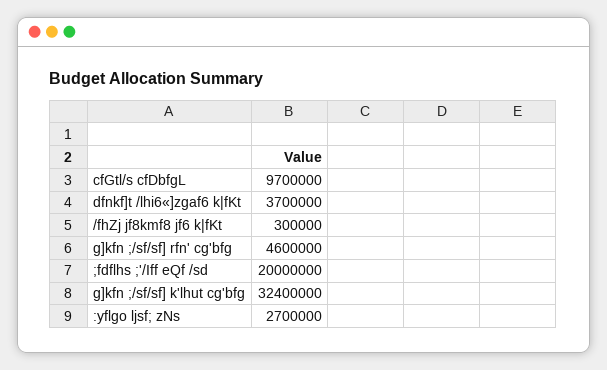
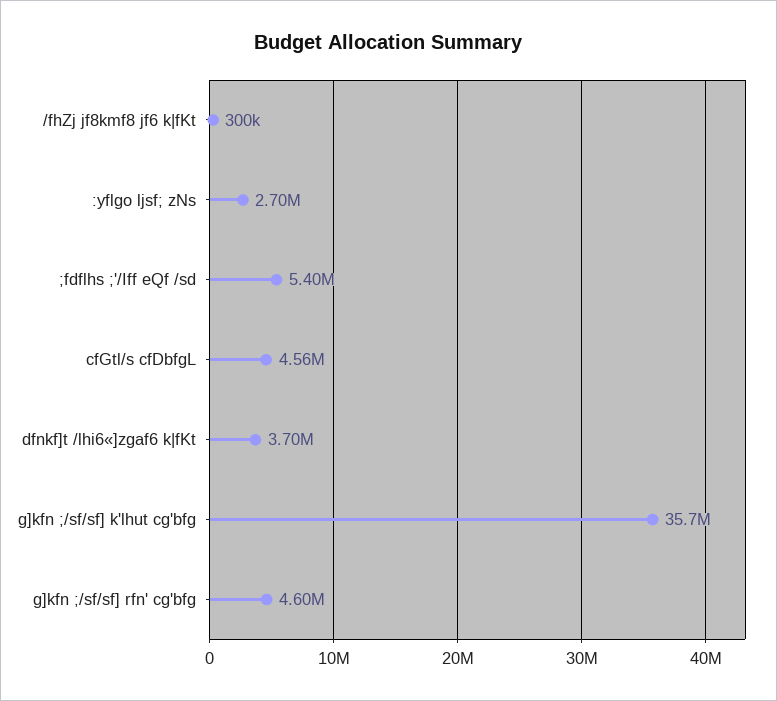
  {
-   "cfGtl/s cfDbfgL": 9700000,
+   "cfGtl/s cfDbfgL": 4560000,
    "dfnkf]t /lhi6«]zgaf6 k|fKt": 3700000,
    "/fhZj jf8kmf8 jf6 k|fKt": 300000,
    "g]kfn ;/sf/sf] rfn' cg'bfg": 4600000,
-   ";fdflhs ;'/Iff eQf /sd": 20000000,
+   ";fdflhs ;'/Iff eQf /sd": 5400000,
-   "g]kfn ;/sf/sf] k'lhut cg'bfg": 32400000,
+   "g]kfn ;/sf/sf] k'lhut cg'bfg": 35700000,
    ":yflgo ljsf; zNs": 2700000
  }

